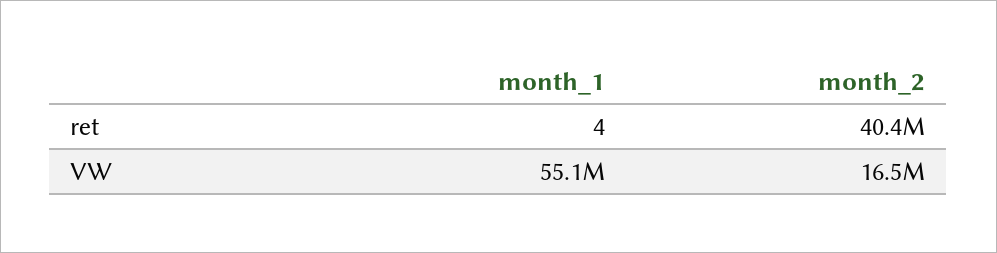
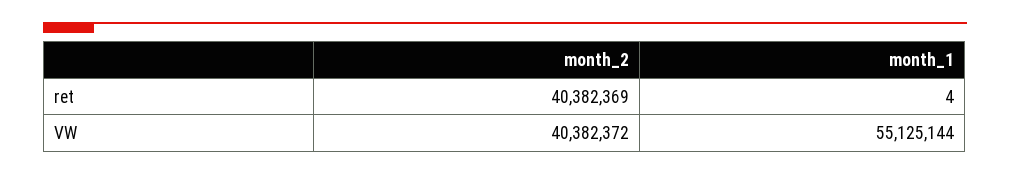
  {
    "month_1": {
      "ret": 4,
      "VW": 55125144
    },
    "month_2": {
      "ret": 40382369,
-     "VW": 16500000
+     "VW": 40382372
    }
  }

